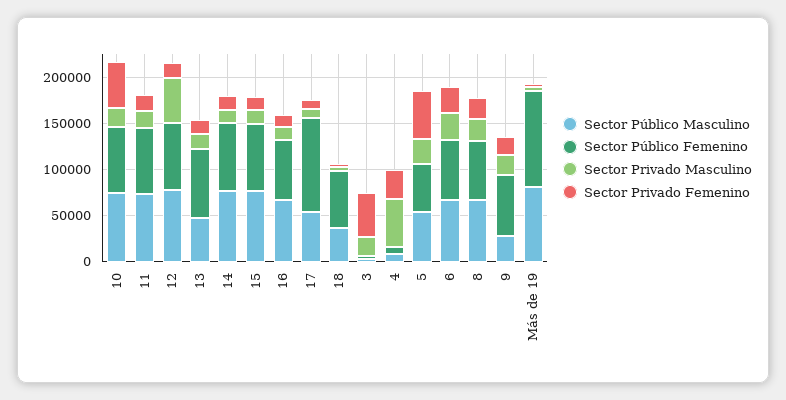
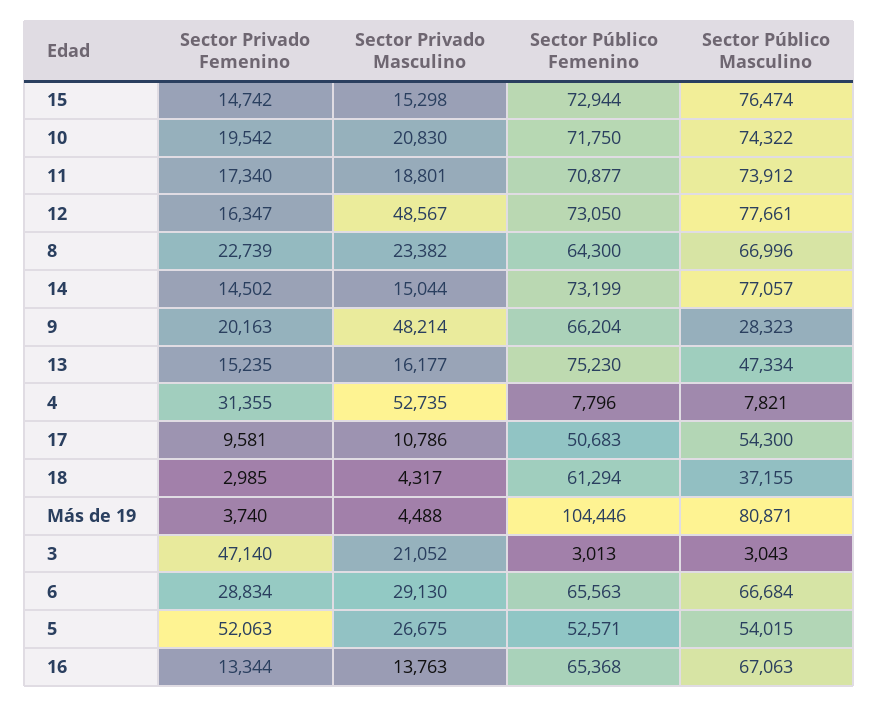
  {
    "Sector Público Masculino": {
      "10": 74322,
      "11": 73912,
      "12": 77661,
      "13": 47334,
      "14": 77057,
      "15": 76474,
      "16": 67063,
      "17": 54300,
      "18": 37155,
      "3": 3043,
      "4": 7821,
      "5": 54015,
      "6": 66684,
      "8": 66996,
      "9": 28323,
      "Más de 19": 80871
    },
    "Sector Público Femenino": {
      "10": 71750,
      "11": 70877,
      "12": 73050,
      "13": 75230,
      "14": 73199,
      "15": 72944,
      "16": 65368,
-     "17": 100000,
+     "17": 50683,
      "18": 61294,
      "3": 3013,
      "4": 7796,
      "5": 52571,
      "6": 65563,
      "8": 64300,
      "9": 66204,
      "Más de 19": 104446
    },
    "Sector Privado Masculino": {
      "10": 20830,
      "11": 18801,
      "12": 48567,
      "13": 16177,
      "14": 15044,
      "15": 15298,
      "16": 13763,
      "17": 10786,
      "18": 4317,
      "3": 21052,
      "4": 52735,
      "5": 26675,
      "6": 29130,
      "8": 23382,
-     "9": 20000,
+     "9": 48214,
      "Más de 19": 4488
    },
    "Sector Privado Femenino": {
-     "10": 50000,
+     "10": 19542,
      "11": 17340,
      "12": 16347,
      "13": 15235,
      "14": 14502,
      "15": 14742,
      "16": 13344,
      "17": 9581,
      "18": 2985,
      "3": 47140,
      "4": 31355,
      "5": 52063,
      "6": 28834,
      "8": 22739,
      "9": 20163,
      "Más de 19": 3740
    }
  }

